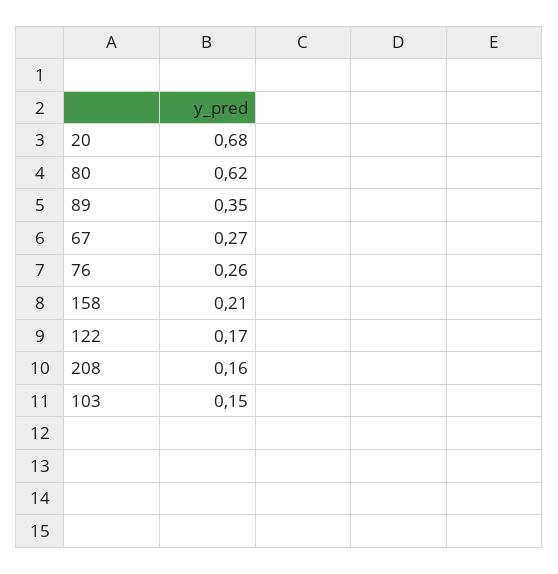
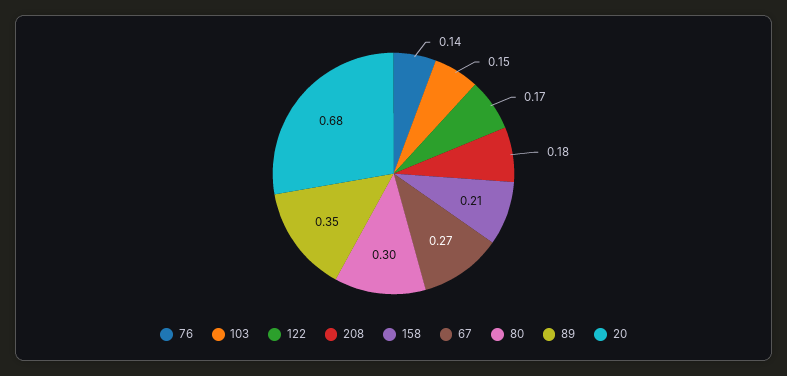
  {
    "20": 0.68,
-   "80": 0.62,
+   "80": 0.3,
    "89": 0.35,
    "67": 0.27,
-   "76": 0.26,
+   "76": 0.14,
    "158": 0.21,
    "122": 0.17,
-   "208": 0.16,
+   "208": 0.18,
    "103": 0.15
  }

